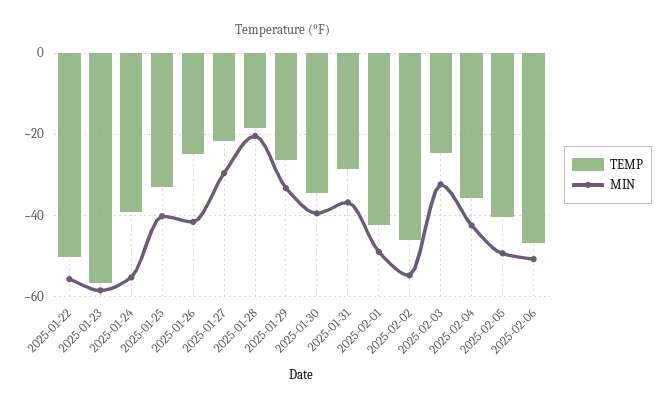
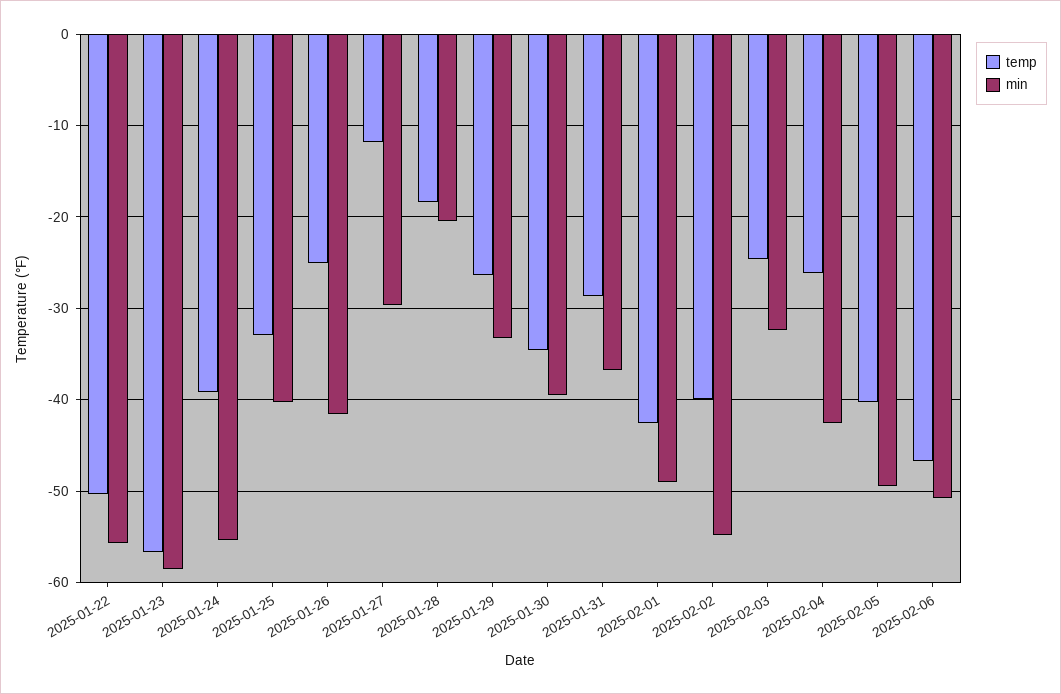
  {
    "TEMP": {
      "2025-01-22": -50,
      "2025-01-23": -57,
      "2025-01-24": -39,
      "2025-01-25": -33,
      "2025-01-26": -25,
-     "2025-01-27": -22,
+     "2025-01-27": -12,
      "2025-01-28": -18,
      "2025-01-29": -26,
      "2025-01-30": -35,
      "2025-01-31": -29,
      "2025-02-01": -43,
-     "2025-02-02": -46,
+     "2025-02-02": -40,
      "2025-02-03": -25,
-     "2025-02-04": -36,
+     "2025-02-04": -26,
      "2025-02-05": -40,
      "2025-02-06": -47
    },
    "MIN": {
      "2025-01-22": -56,
      "2025-01-23": -59,
      "2025-01-24": -55,
      "2025-01-25": -40,
      "2025-01-26": -42,
      "2025-01-27": -30,
      "2025-01-28": -20,
      "2025-01-29": -33,
      "2025-01-30": -40,
      "2025-01-31": -37,
      "2025-02-01": -49,
      "2025-02-02": -55,
      "2025-02-03": -32,
      "2025-02-04": -43,
      "2025-02-05": -49,
      "2025-02-06": -51
    }
  }

